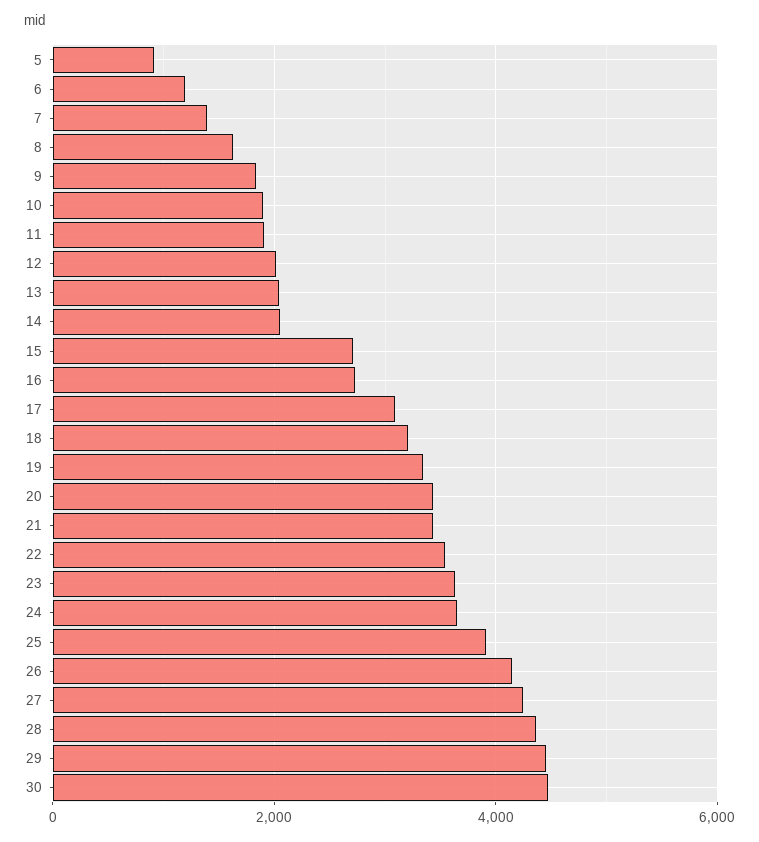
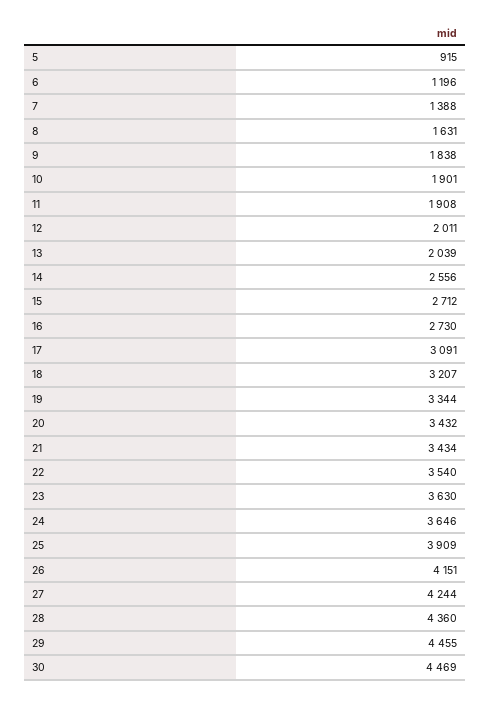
  {
    "5": 915,
    "6": 1196,
    "7": 1388,
    "8": 1631,
    "9": 1838,
    "10": 1901,
    "11": 1908,
    "12": 2011,
    "13": 2039,
-   "14": 2000,
+   "14": 2556,
    "15": 2712,
    "16": 2730,
    "17": 3091,
    "18": 3207,
    "19": 3344,
    "20": 3432,
    "21": 3434,
    "22": 3540,
    "23": 3630,
    "24": 3646,
    "25": 3909,
    "26": 4151,
    "27": 4244,
    "28": 4360,
    "29": 4455,
    "30": 4469
  }

